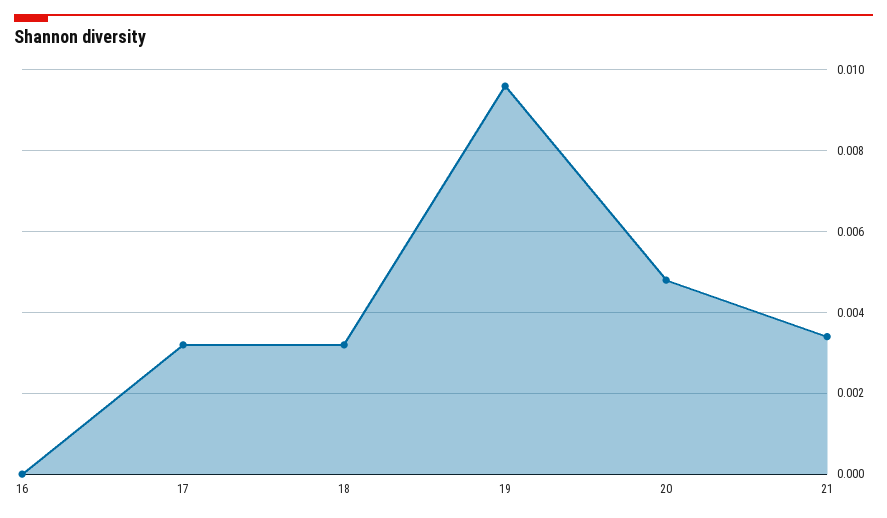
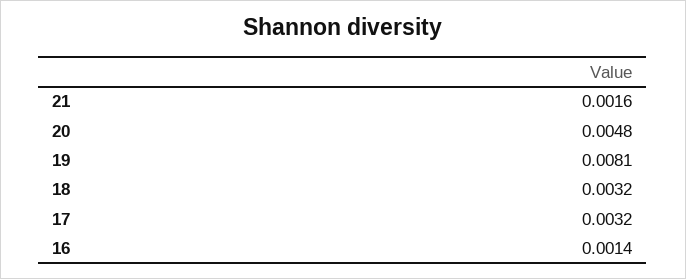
  {
-   "16": 0,
+   "16": 0.0014,
    "17": 0.0032,
    "18": 0.0032,
-   "19": 0.0095,
+   "19": 0.0081,
    "20": 0.0048,
-   "21": 0.0035
+   "21": 0.0016
  }

